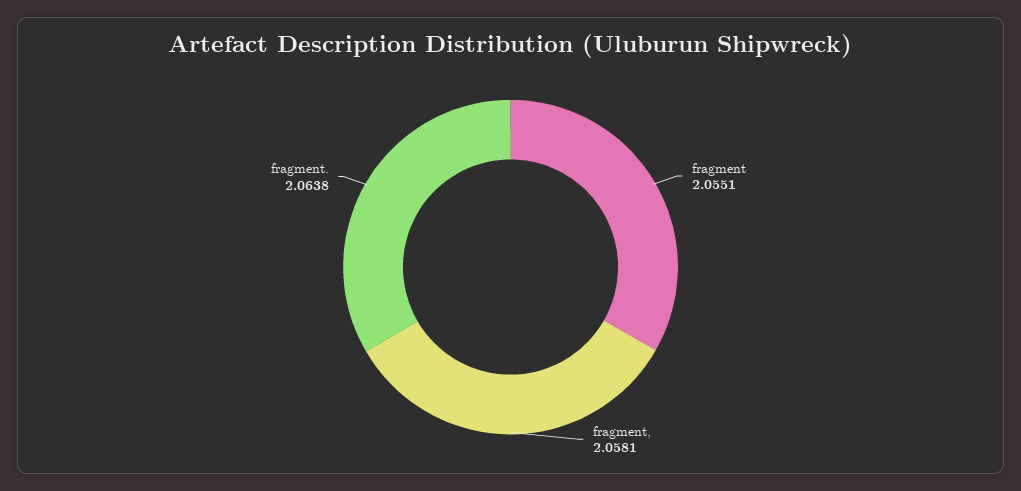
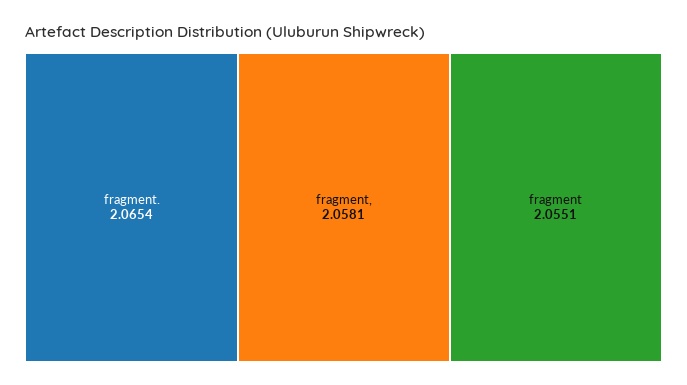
  {
    "fragment": 2.0551,
    "fragment,": 2.0581,
-   "fragment.": 2.0638
+   "fragment.": 2.0654
  }

